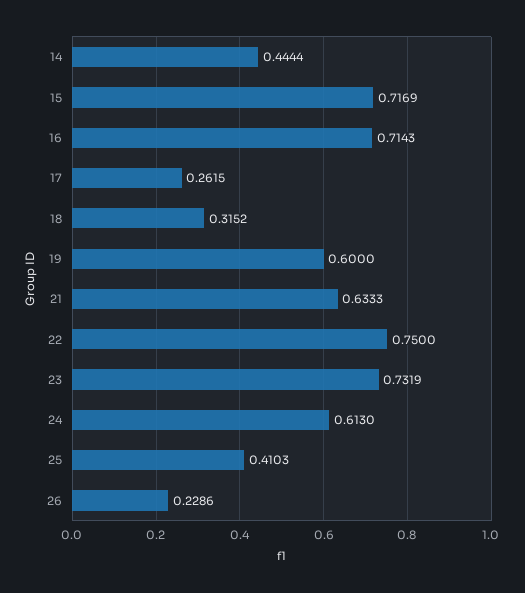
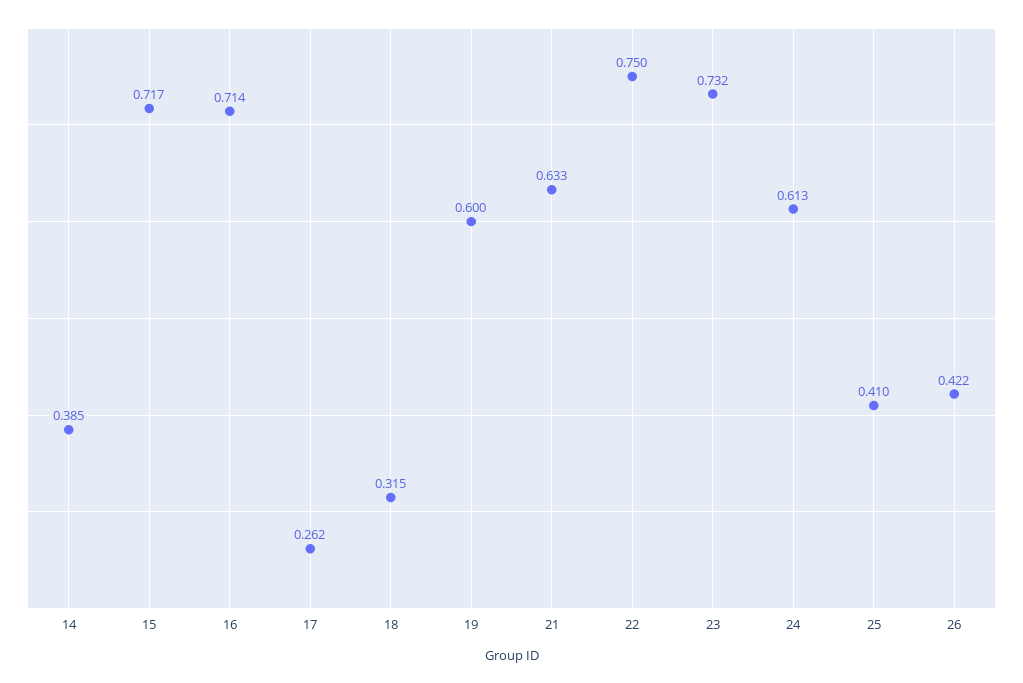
  {
-   "14": 0.4444,
+   "14": 0.385,
    "15": 0.7169,
    "16": 0.7143,
    "17": 0.2615,
    "18": 0.3152,
    "19": 0.6,
    "21": 0.6333,
    "22": 0.75,
    "23": 0.7319,
    "24": 0.613,
    "25": 0.4103,
-   "26": 0.2286
+   "26": 0.422
  }

